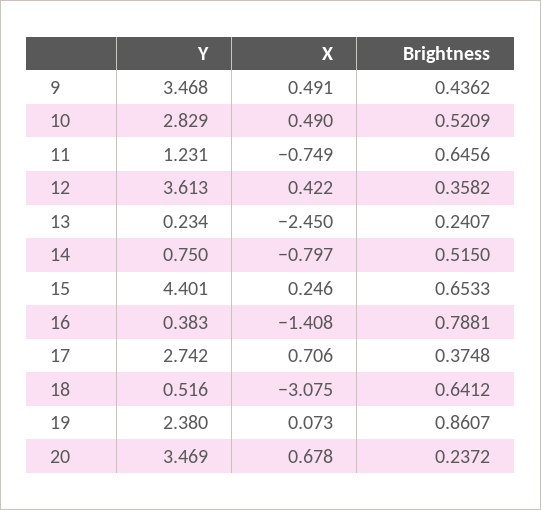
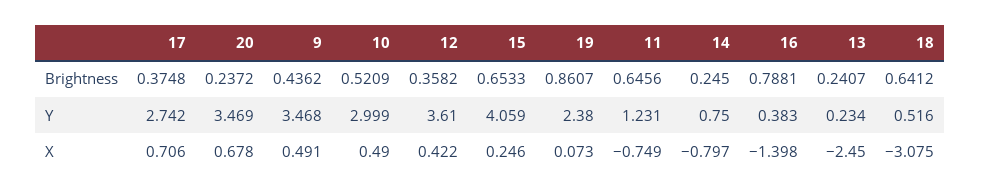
  {
    "Y": {
      "9": 3.468,
-     "10": 2.829,
+     "10": 2.999,
      "11": 1.231,
-     "12": 3.613,
+     "12": 3.61,
      "13": 0.234,
      "14": 0.75,
-     "15": 4.401,
+     "15": 4.059,
      "16": 0.383,
      "17": 2.742,
      "18": 0.516,
      "19": 2.38,
      "20": 3.469
    },
    "X": {
      "9": 0.491,
      "10": 0.49,
      "11": -0.749,
      "12": 0.422,
      "13": -2.45,
      "14": -0.797,
      "15": 0.246,
-     "16": -1.408,
+     "16": -1.398,
      "17": 0.706,
      "18": -3.075,
      "19": 0.073,
      "20": 0.678
    },
    "Brightness": {
      "9": 0.4362,
      "10": 0.5209,
      "11": 0.6456,
      "12": 0.3582,
      "13": 0.2407,
-     "14": 0.515,
+     "14": 0.245,
      "15": 0.6533,
      "16": 0.7881,
      "17": 0.3748,
      "18": 0.6412,
      "19": 0.8607,
      "20": 0.2372
    }
  }

